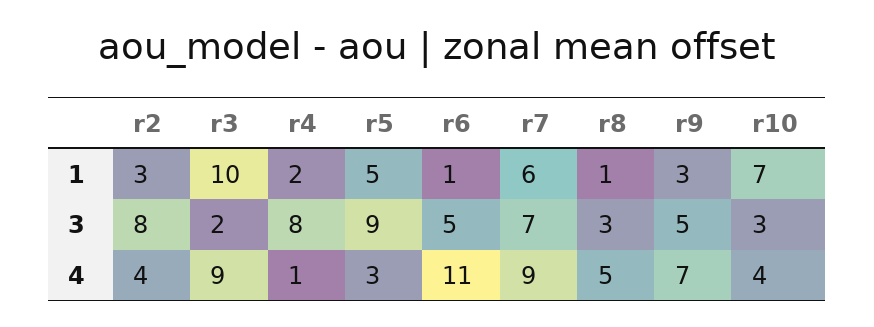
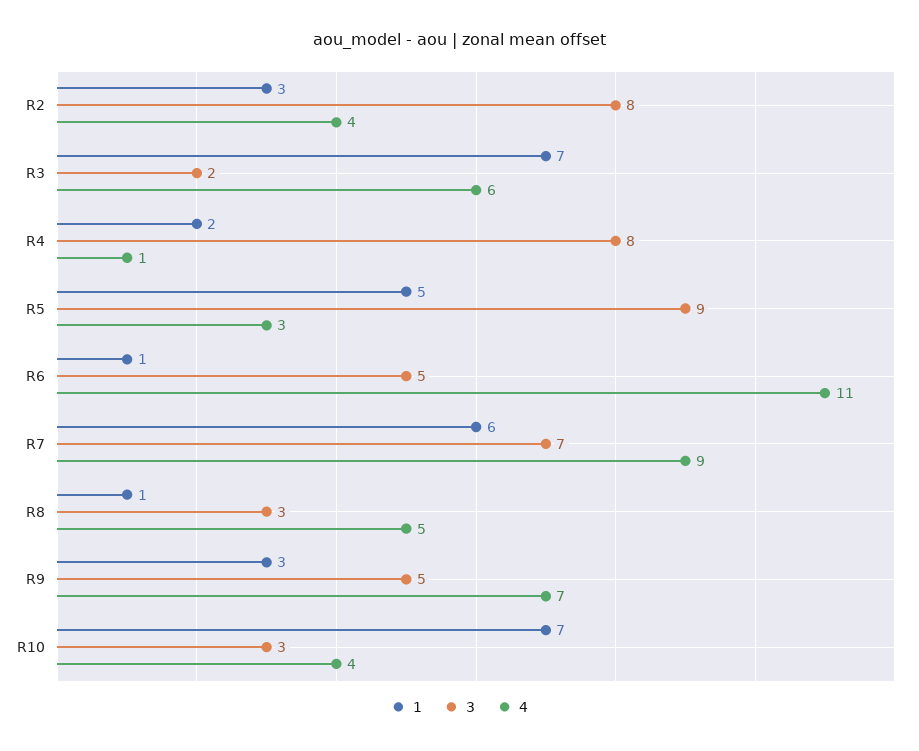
  {
    "1": {
      "r2": 3,
-     "r3": 10,
+     "r3": 7,
      "r4": 2,
      "r5": 5,
      "r6": 1,
      "r7": 6,
      "r8": 1,
      "r9": 3,
      "r10": 7
    },
    "3": {
      "r2": 8,
      "r3": 2,
      "r4": 8,
      "r5": 9,
      "r6": 5,
      "r7": 7,
      "r8": 3,
      "r9": 5,
      "r10": 3
    },
    "4": {
      "r2": 4,
-     "r3": 9,
+     "r3": 6,
      "r4": 1,
      "r5": 3,
      "r6": 11,
      "r7": 9,
      "r8": 5,
      "r9": 7,
      "r10": 4
    }
  }

